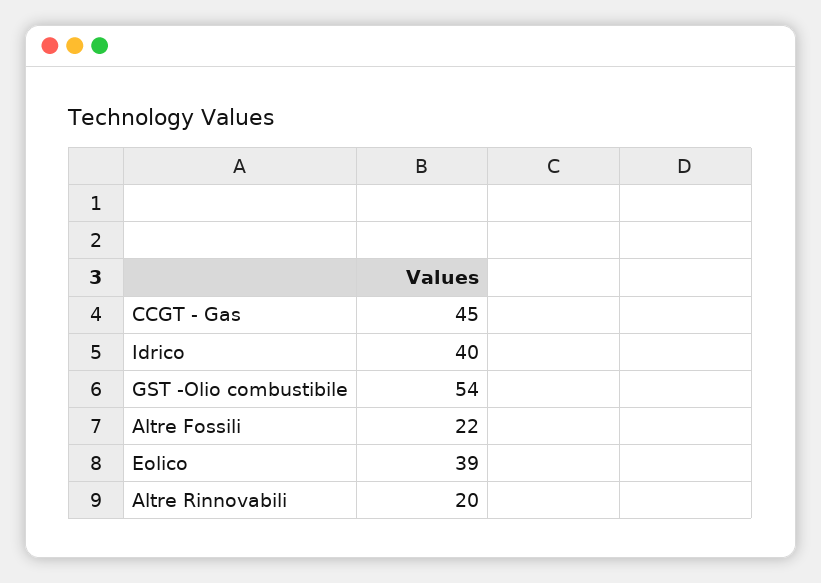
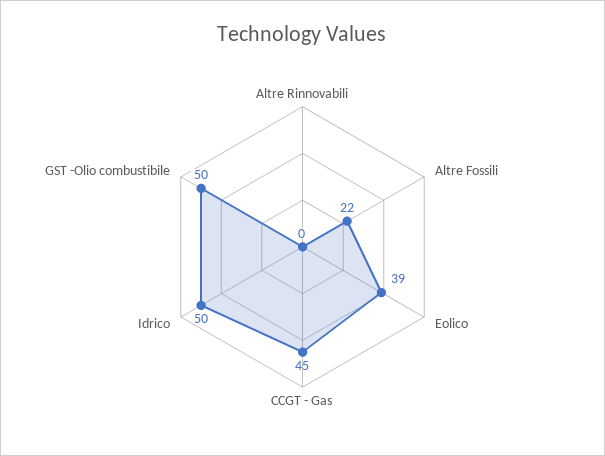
  {
    "CCGT - Gas": 45,
-   "Idrico": 40,
+   "Idrico": 50,
-   "GST -Olio combustibile": 54,
+   "GST -Olio combustibile": 50,
    "Altre Fossili": 22,
    "Eolico": 39,
-   "Altre Rinnovabili": 20
+   "Altre Rinnovabili": 0
  }

